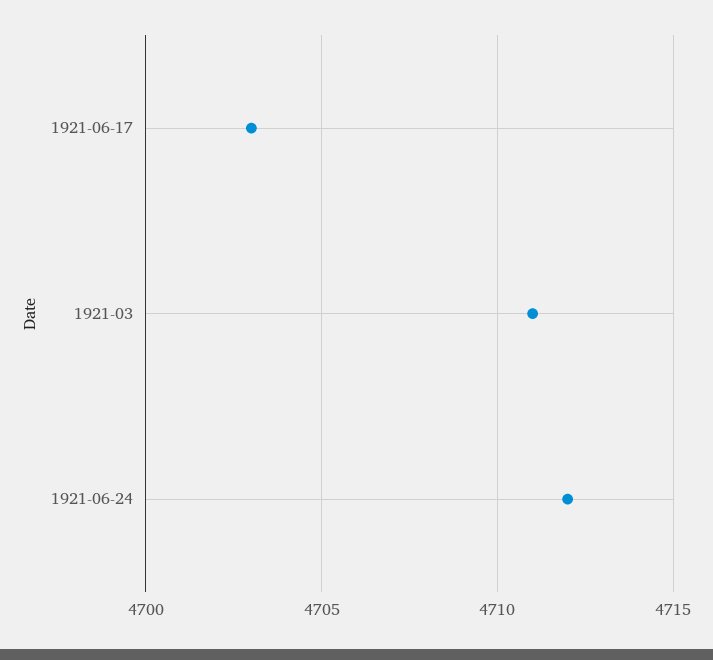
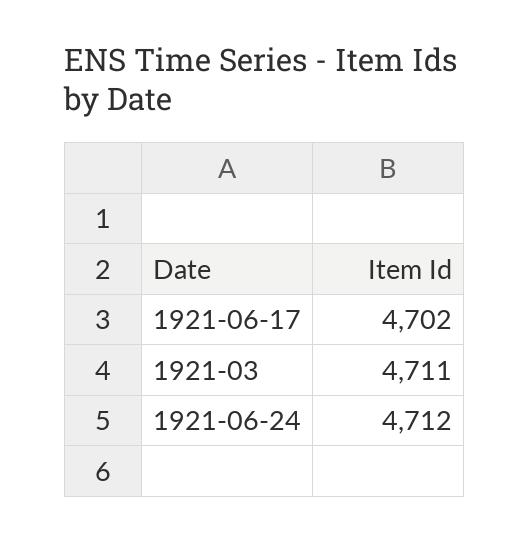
  {
-   "1921-06-17": 4703,
+   "1921-06-17": 4702,
    "1921-03": 4711,
    "1921-06-24": 4712
  }

